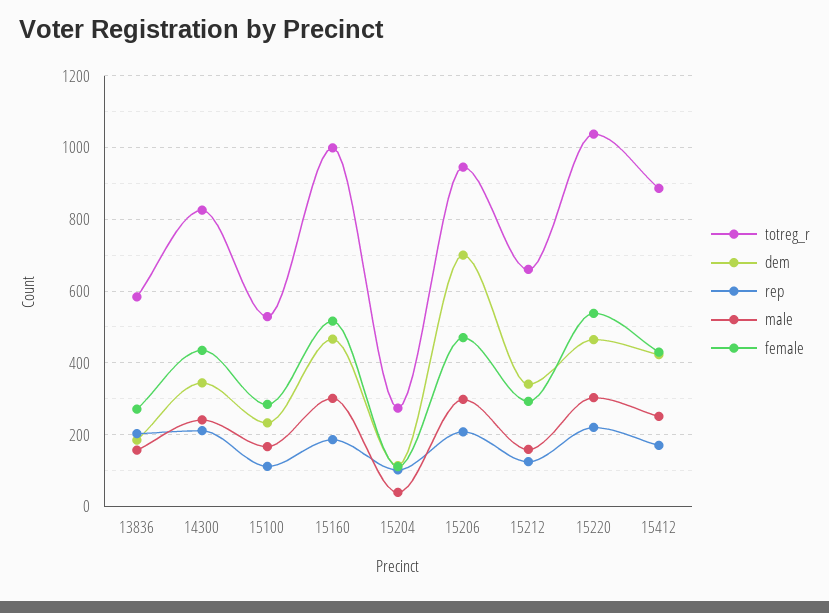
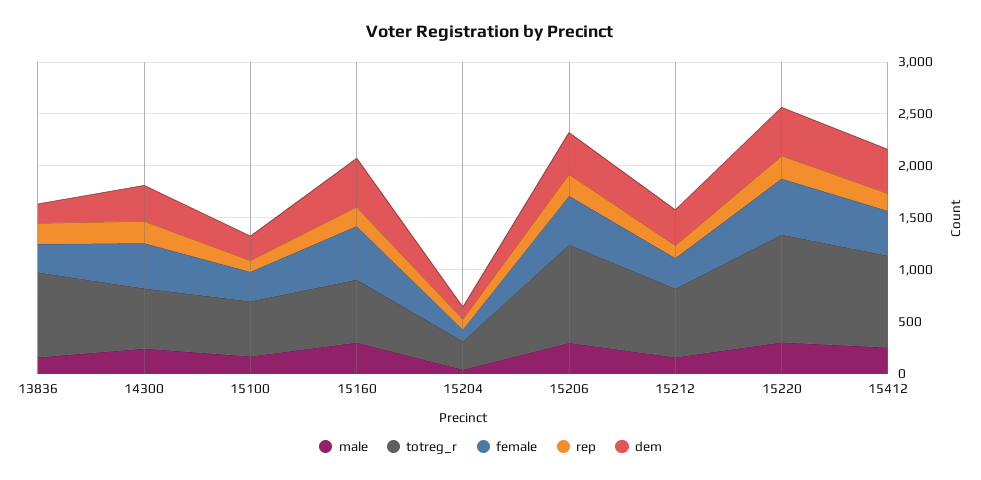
  {
    "totreg_r": {
-     "13836": 580,
+     "13836": 800,
-     "14300": 820,
+     "14300": 600,
      "15100": 520,
-     "15160": 1000,
+     "15160": 600,
      "15204": 280,
      "15206": 940,
      "15212": 660,
      "15220": 1040,
      "15412": 880
    },
    "dem": {
      "13836": 180,
      "14300": 340,
      "15100": 240,
      "15160": 460,
      "15204": 120,
-     "15206": 700,
+     "15206": 400,
      "15212": 340,
      "15220": 460,
      "15412": 420
    },
    "rep": {
      "13836": 200,
      "14300": 220,
      "15100": 120,
      "15160": 180,
      "15204": 100,
      "15206": 200,
      "15212": 120,
      "15220": 220,
      "15412": 180
    },
    "male": {
      "13836": 160,
      "14300": 240,
      "15100": 160,
      "15160": 300,
      "15204": 40,
      "15206": 300,
      "15212": 160,
      "15220": 300,
      "15412": 260
    },
    "female": {
      "13836": 280,
      "14300": 440,
      "15100": 280,
      "15160": 520,
      "15204": 120,
      "15206": 480,
      "15212": 300,
      "15220": 540,
      "15412": 440
    }
  }

